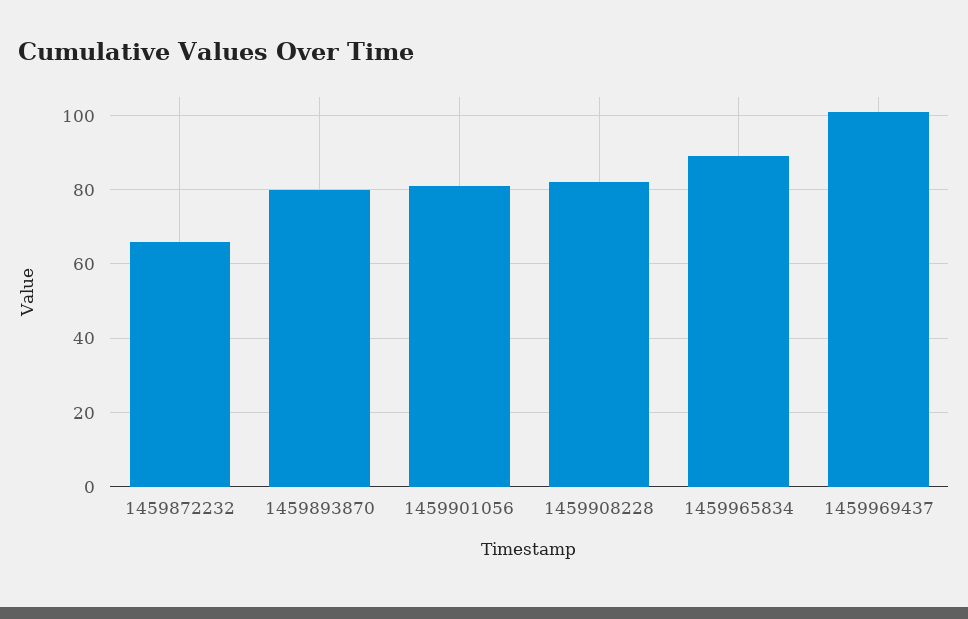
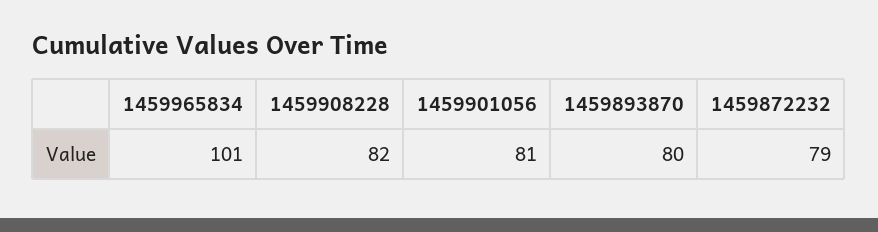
  {
-   "1459872232": 65,
+   "1459872232": 79,
    "1459893870": 80,
    "1459901056": 81,
    "1459908228": 82,
-   "1459965834": 90,
+   "1459965834": 101
-   "1459969437": 100
  }

